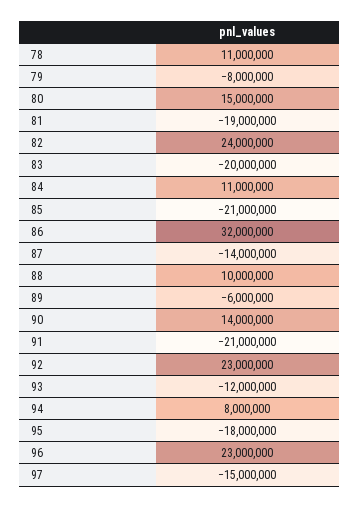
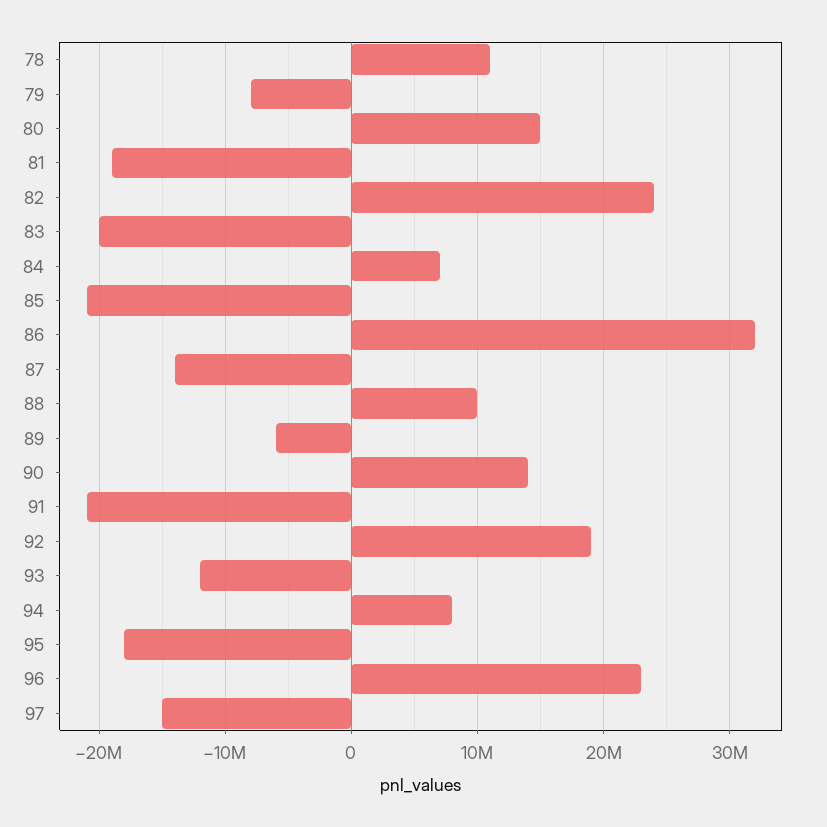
  {
    "78": 11000000,
    "79": -8000000,
    "80": 15000000,
    "81": -19000000,
    "82": 24000000,
    "83": -20000000,
-   "84": 11000000,
+   "84": 7000000,
    "85": -21000000,
    "86": 32000000,
    "87": -14000000,
    "88": 10000000,
    "89": -6000000,
    "90": 14000000,
    "91": -21000000,
-   "92": 23000000,
+   "92": 19000000,
    "93": -12000000,
    "94": 8000000,
    "95": -18000000,
    "96": 23000000,
    "97": -15000000
  }

